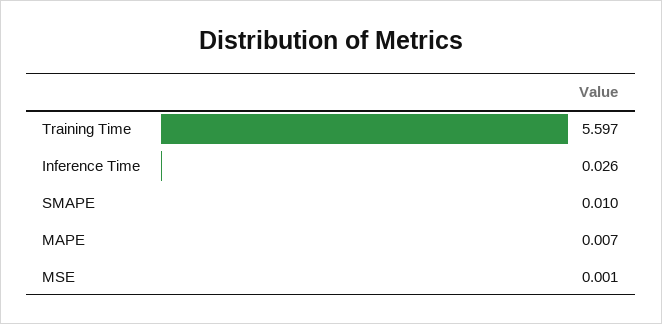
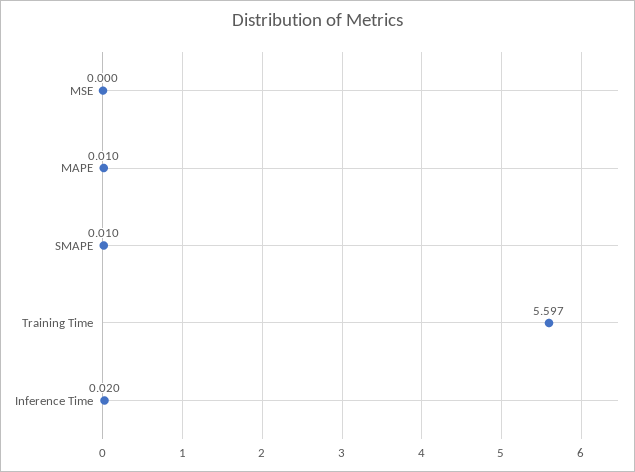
  {
    "Training Time": 5.597,
-   "Inference Time": 0.026,
+   "Inference Time": 0.02,
    "SMAPE": 0.01,
-   "MAPE": 0.007,
+   "MAPE": 0.01,
-   "MSE": 0.001
+   "MSE": 0
  }

